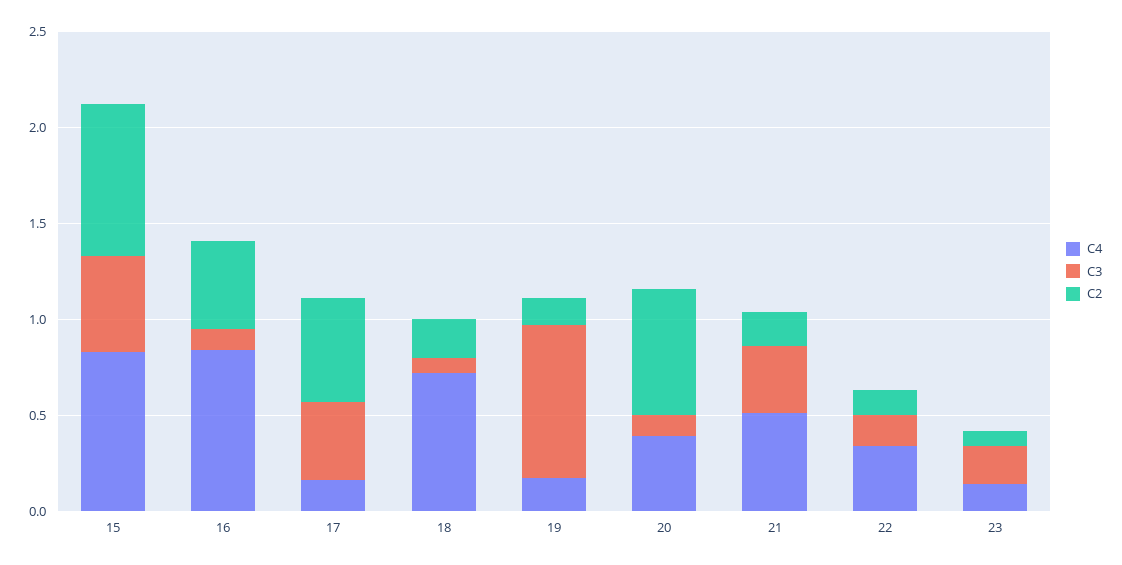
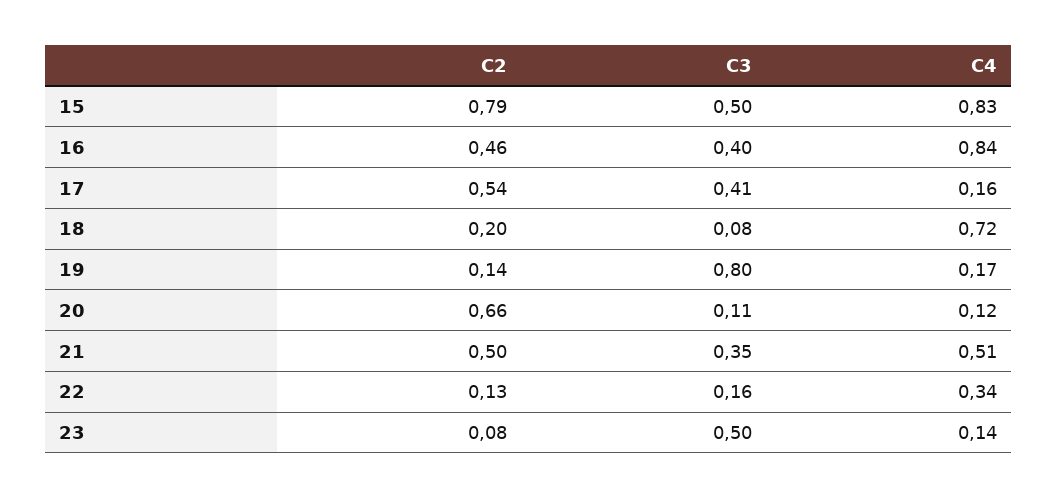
  {
    "C4": {
      "15": 0.83,
      "16": 0.84,
      "17": 0.16,
      "18": 0.72,
      "19": 0.17,
-     "20": 0.4,
+     "20": 0.12,
      "21": 0.51,
      "22": 0.34,
      "23": 0.14
    },
    "C3": {
      "15": 0.5,
-     "16": 0.1,
+     "16": 0.4,
      "17": 0.41,
      "18": 0.08,
      "19": 0.8,
      "20": 0.11,
      "21": 0.35,
      "22": 0.16,
-     "23": 0.2
+     "23": 0.5
    },
    "C2": {
      "15": 0.79,
      "16": 0.46,
      "17": 0.54,
      "18": 0.2,
      "19": 0.14,
      "20": 0.66,
-     "21": 0.2,
+     "21": 0.5,
      "22": 0.13,
      "23": 0.08
    }
  }

